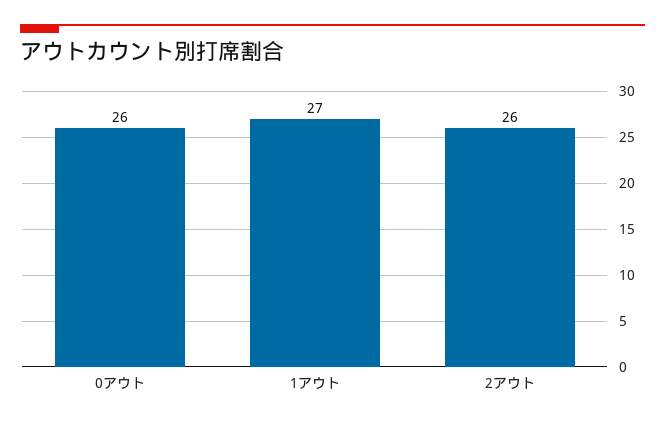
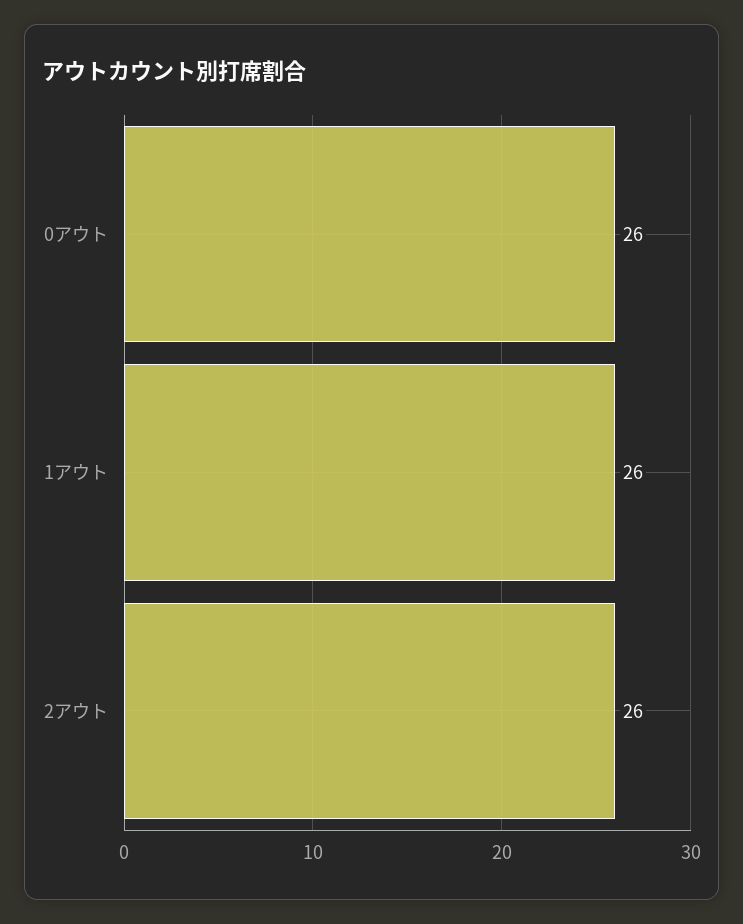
  {
    "0アウト": 26,
-   "1アウト": 27,
+   "1アウト": 26,
    "2アウト": 26
  }

